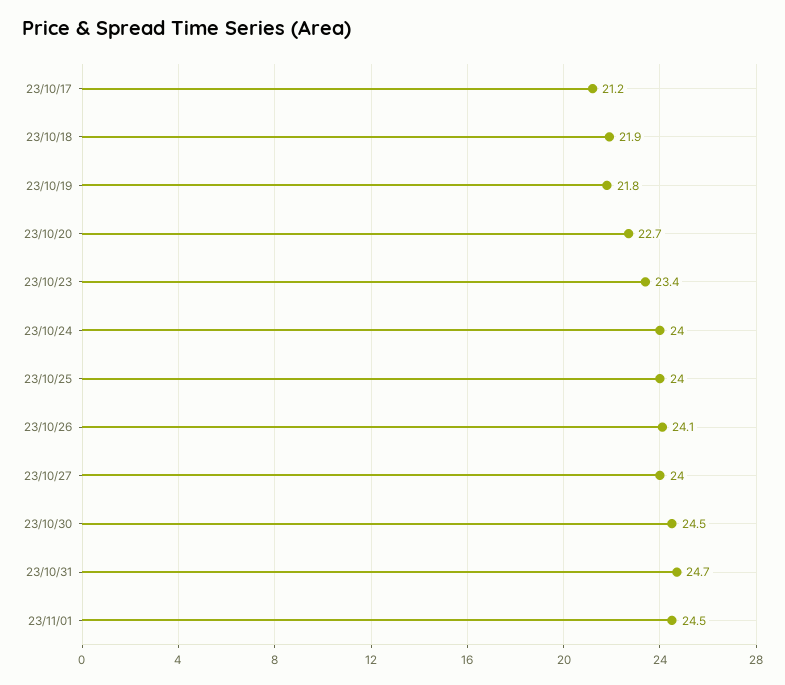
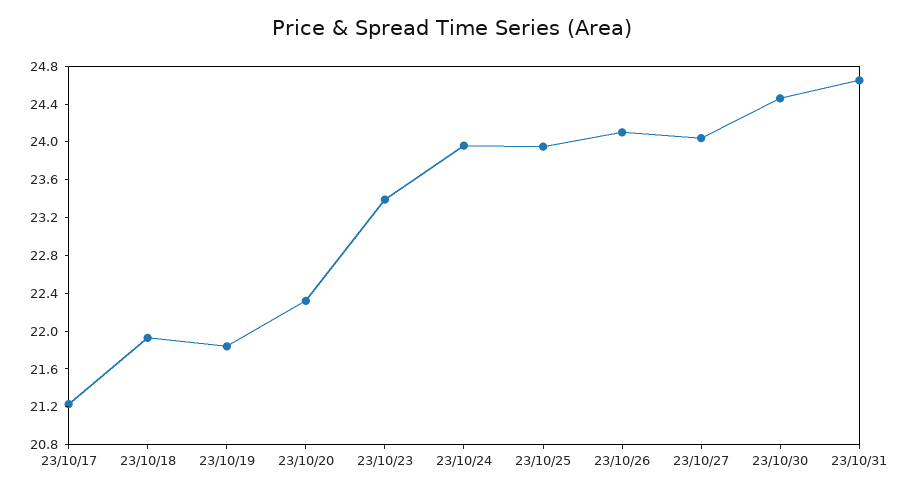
  {
    "23/10/17": 21.2,
    "23/10/18": 21.9,
    "23/10/19": 21.8,
-   "23/10/20": 22.7,
+   "23/10/20": 22.3,
    "23/10/23": 23.4,
    "23/10/24": 24,
    "23/10/25": 24,
    "23/10/26": 24.1,
    "23/10/27": 24,
    "23/10/30": 24.5,
-   "23/10/31": 24.7,
+   "23/10/31": 24.7
-   "23/11/01": 24.5
  }

